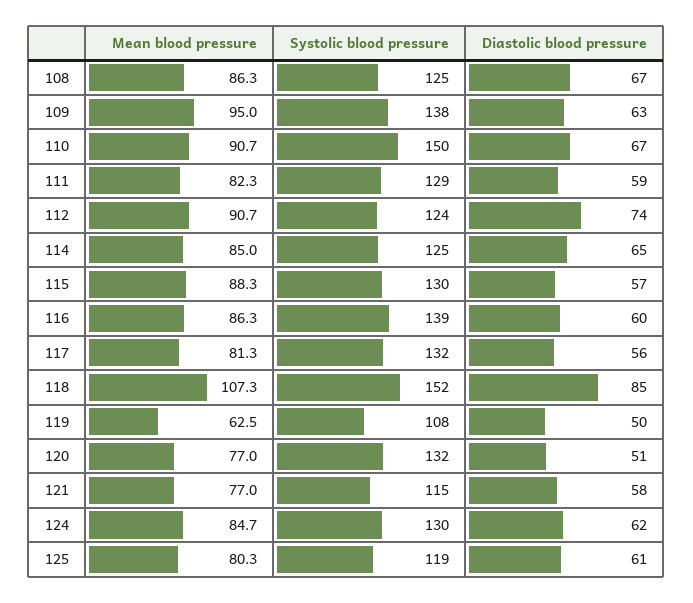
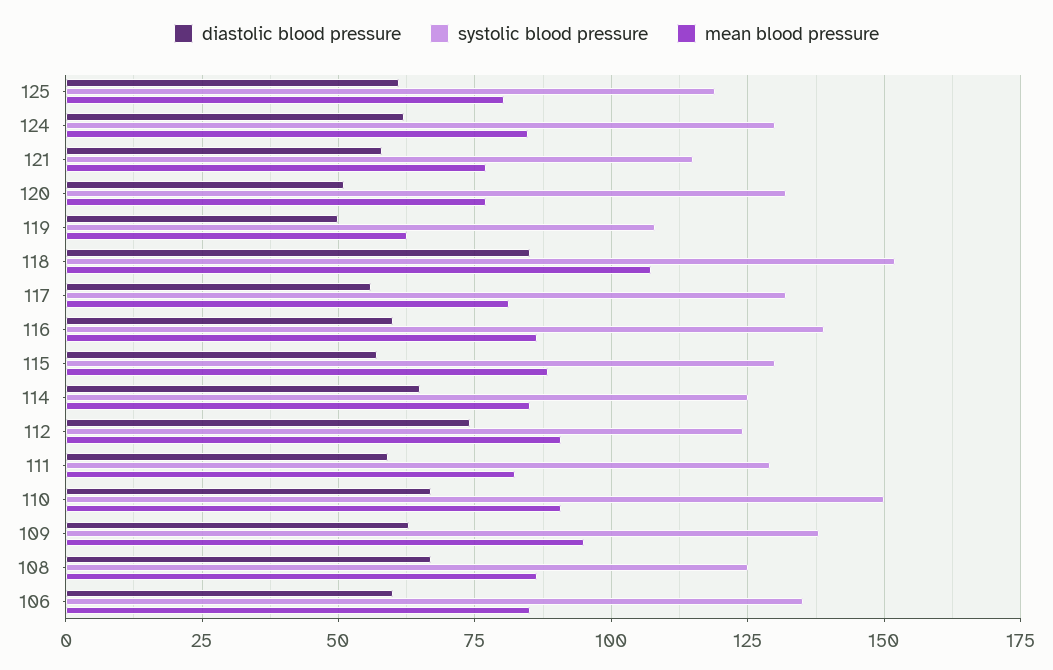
  {
    "Mean blood pressure": {
      "108": 86.3,
      "109": 95,
      "110": 90.7,
      "111": 82.3,
      "112": 90.7,
      "114": 85,
      "115": 88.3,
      "116": 86.3,
      "117": 81.3,
      "118": 107.3,
      "119": 62.5,
      "120": 77,
      "121": 77,
      "124": 84.7,
-     "125": 80.3
+     "125": 80.3,
+     "106": 85
    },
    "Systolic blood pressure": {
      "108": 125,
      "109": 138,
      "110": 150,
      "111": 129,
      "112": 124,
      "114": 125,
      "115": 130,
      "116": 139,
      "117": 132,
      "118": 152,
      "119": 108,
      "120": 132,
      "121": 115,
      "124": 130,
-     "125": 119
+     "125": 119,
+     "106": 135
    },
    "Diastolic blood pressure": {
      "108": 67,
      "109": 63,
      "110": 67,
      "111": 59,
      "112": 74,
      "114": 65,
      "115": 57,
      "116": 60,
      "117": 56,
      "118": 85,
      "119": 50,
      "120": 51,
      "121": 58,
      "124": 62,
-     "125": 61
+     "125": 61,
+     "106": 60
    }
  }

